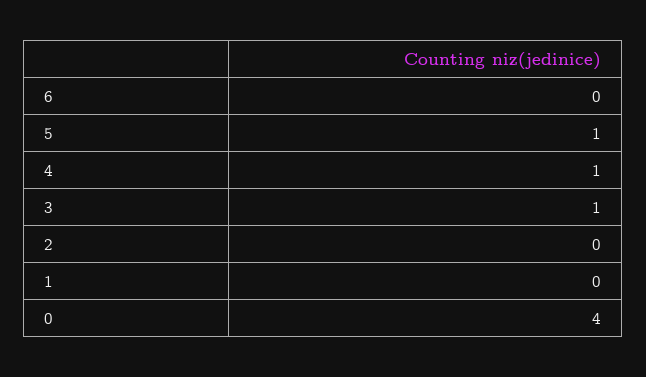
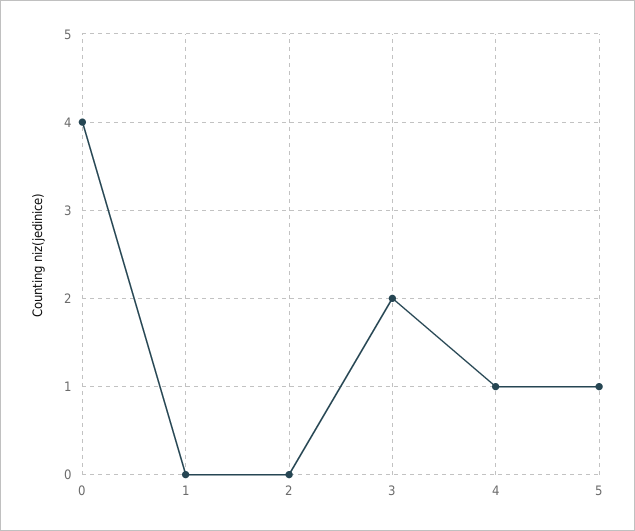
  {
-   "6": 0,
    "5": 1,
    "4": 1,
-   "3": 1,
+   "3": 2,
    "2": 0,
    "1": 0,
    "0": 4
  }

